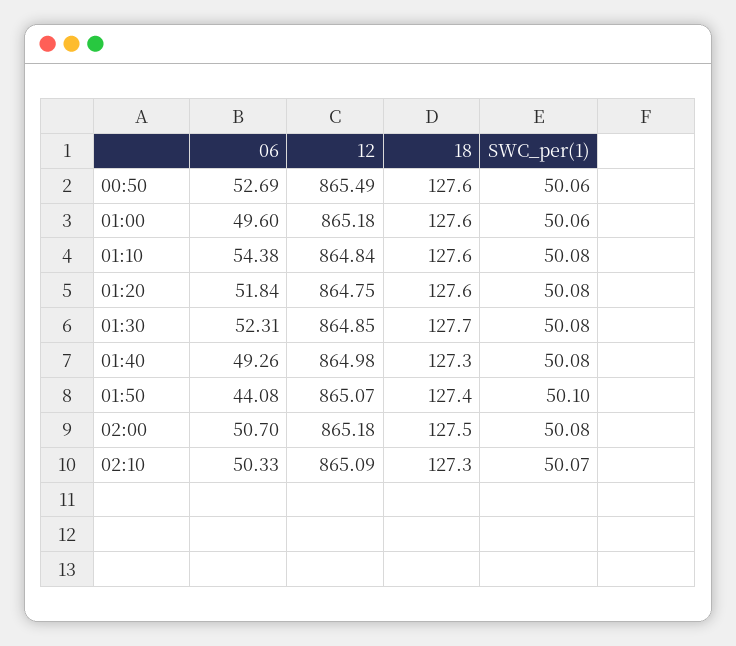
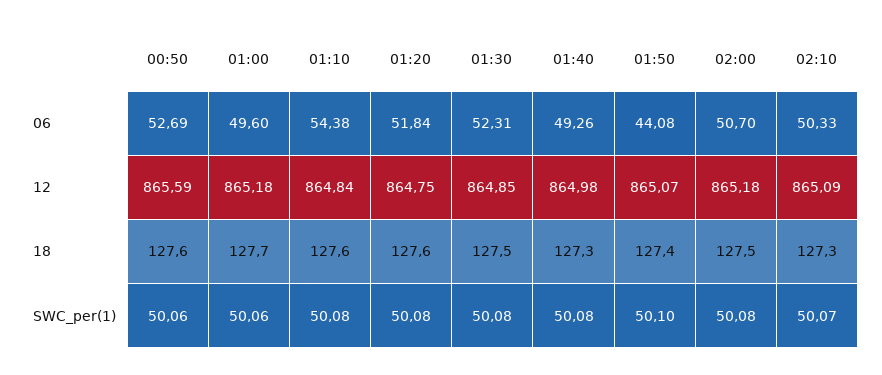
  {
    "06": {
      "00:50": 52.69,
      "01:00": 49.6,
      "01:10": 54.38,
      "01:20": 51.84,
      "01:30": 52.31,
      "01:40": 49.26,
      "01:50": 44.08,
      "02:00": 50.7,
      "02:10": 50.33
    },
    "12": {
-     "00:50": 865.49,
+     "00:50": 865.59,
      "01:00": 865.18,
      "01:10": 864.84,
      "01:20": 864.75,
      "01:30": 864.85,
      "01:40": 864.98,
      "01:50": 865.07,
      "02:00": 865.18,
      "02:10": 865.09
    },
    "18": {
      "00:50": 127.6,
-     "01:00": 127.6,
+     "01:00": 127.7,
      "01:10": 127.6,
      "01:20": 127.6,
-     "01:30": 127.7,
+     "01:30": 127.5,
      "01:40": 127.3,
      "01:50": 127.4,
      "02:00": 127.5,
      "02:10": 127.3
    },
    "SWC_per(1)": {
      "00:50": 50.06,
      "01:00": 50.06,
      "01:10": 50.08,
      "01:20": 50.08,
      "01:30": 50.08,
      "01:40": 50.08,
      "01:50": 50.1,
      "02:00": 50.08,
      "02:10": 50.07
    }
  }

